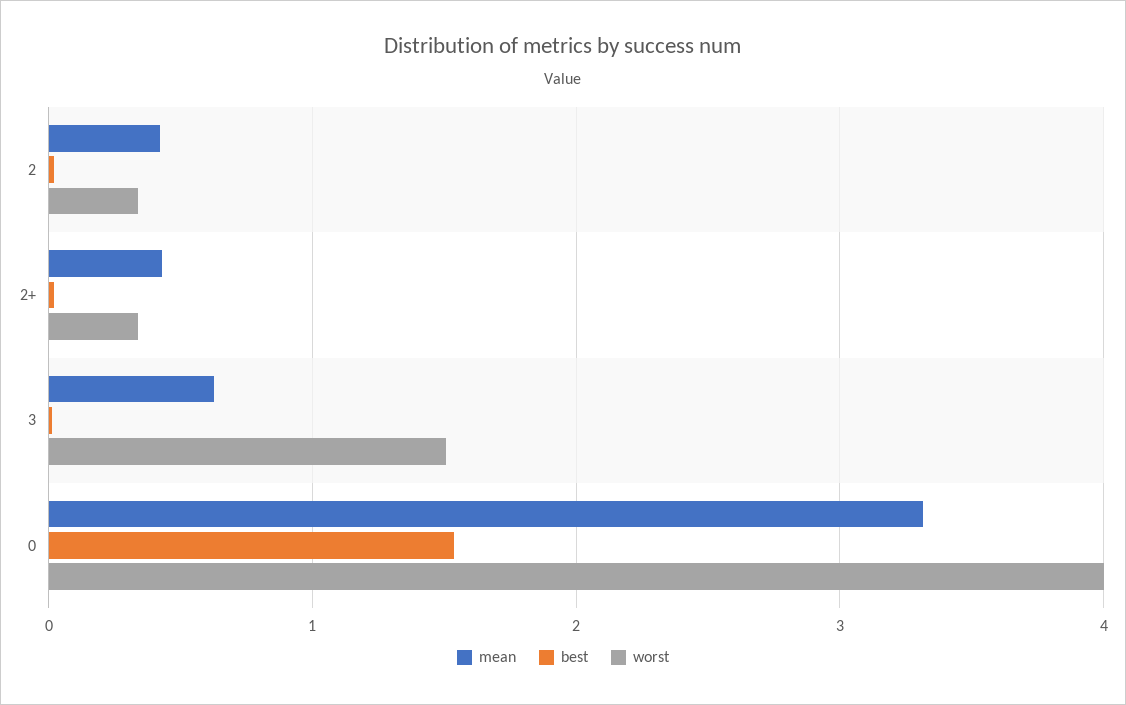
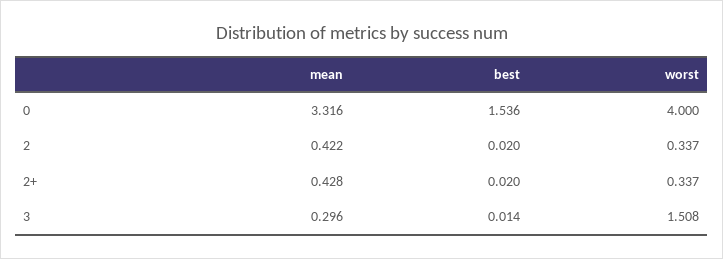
  {
    "mean": {
      "2": 0.422,
      "2+": 0.428,
-     "3": 0.6,
+     "3": 0.296,
      "0": 3.316
    },
    "best": {
      "2": 0.02,
      "2+": 0.02,
      "3": 0.014,
      "0": 1.536
    },
    "worst": {
      "2": 0.337,
      "2+": 0.337,
      "3": 1.508,
      "0": 4
    }
  }

